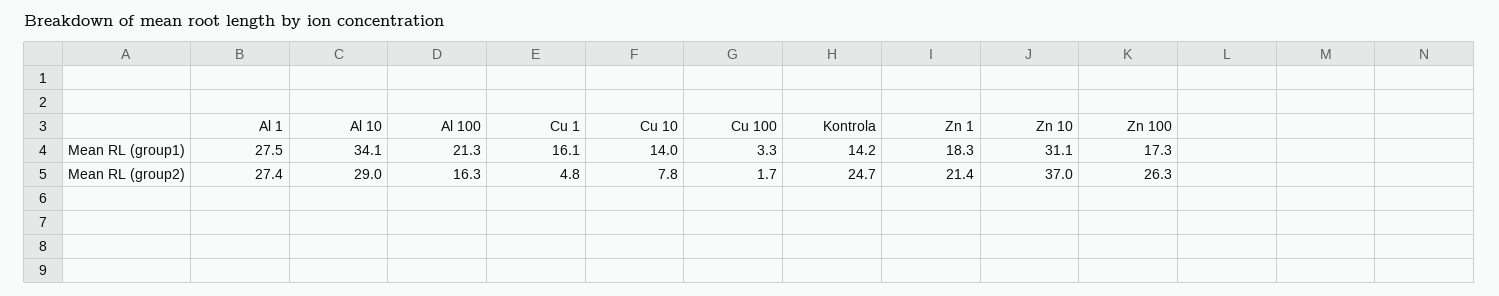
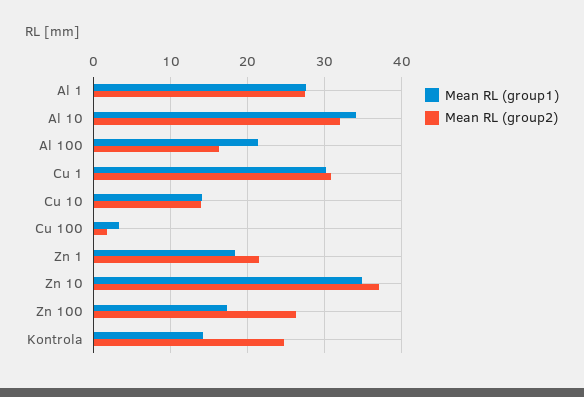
  {
    "Mean RL (group1)": {
      "Al 1": 27.5,
      "Al 10": 34.1,
      "Al 100": 21.3,
-     "Cu 1": 16.1,
+     "Cu 1": 30,
      "Cu 10": 14,
      "Cu 100": 3.3,
      "Kontrola": 14.2,
      "Zn 1": 18.3,
-     "Zn 10": 31.1,
+     "Zn 10": 35,
      "Zn 100": 17.3
    },
    "Mean RL (group2)": {
      "Al 1": 27.4,
-     "Al 10": 29,
+     "Al 10": 32,
      "Al 100": 16.3,
-     "Cu 1": 4.8,
+     "Cu 1": 31,
-     "Cu 10": 7.8,
+     "Cu 10": 14,
      "Cu 100": 1.7,
      "Kontrola": 24.7,
      "Zn 1": 21.4,
      "Zn 10": 37,
      "Zn 100": 26.3
    }
  }

